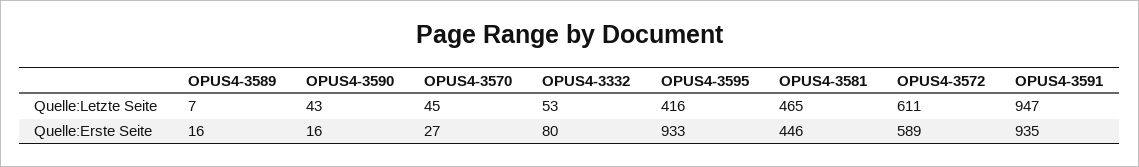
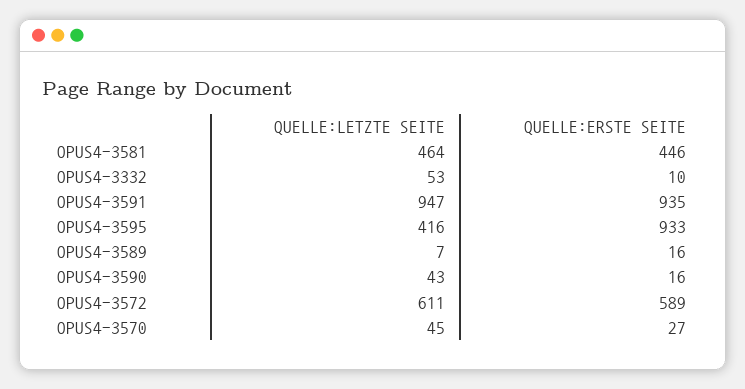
  {
    "OPUS4-3589": {
      "Quelle:Letzte Seite": 7,
      "Quelle:Erste Seite": 16
    },
    "OPUS4-3590": {
      "Quelle:Letzte Seite": 43,
      "Quelle:Erste Seite": 16
    },
    "OPUS4-3570": {
      "Quelle:Letzte Seite": 45,
      "Quelle:Erste Seite": 27
    },
    "OPUS4-3332": {
      "Quelle:Letzte Seite": 53,
-     "Quelle:Erste Seite": 80
+     "Quelle:Erste Seite": 10
    },
    "OPUS4-3595": {
      "Quelle:Letzte Seite": 416,
      "Quelle:Erste Seite": 933
    },
    "OPUS4-3581": {
-     "Quelle:Letzte Seite": 465,
+     "Quelle:Letzte Seite": 464,
      "Quelle:Erste Seite": 446
    },
    "OPUS4-3572": {
      "Quelle:Letzte Seite": 611,
      "Quelle:Erste Seite": 589
    },
    "OPUS4-3591": {
      "Quelle:Letzte Seite": 947,
      "Quelle:Erste Seite": 935
    }
  }

